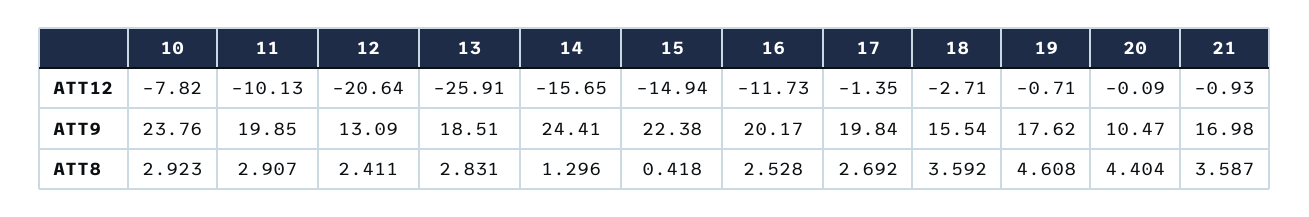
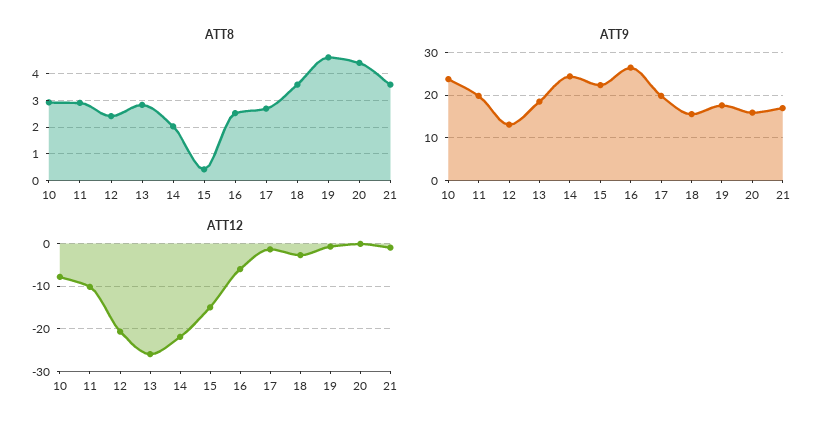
  {
    "ATT12": {
      "10": -7.82,
      "11": -10.13,
      "12": -20.64,
      "13": -25.91,
-     "14": -15.65,
+     "14": -22,
      "15": -14.94,
-     "16": -11.73,
+     "16": -6,
      "17": -1.35,
      "18": -2.71,
      "19": -0.71,
      "20": -0.09,
      "21": -0.93
    },
    "ATT9": {
      "10": 23.76,
      "11": 19.85,
      "12": 13.09,
      "13": 18.51,
      "14": 24.41,
      "15": 22.38,
-     "16": 20.17,
+     "16": 26,
      "17": 19.84,
      "18": 15.54,
      "19": 17.62,
-     "20": 10.47,
+     "20": 16,
      "21": 16.98
    },
    "ATT8": {
      "10": 2.923,
      "11": 2.907,
      "12": 2.411,
      "13": 2.831,
-     "14": 1.296,
+     "14": 2,
      "15": 0.418,
      "16": 2.528,
      "17": 2.692,
      "18": 3.592,
      "19": 4.608,
      "20": 4.404,
      "21": 3.587
    }
  }

